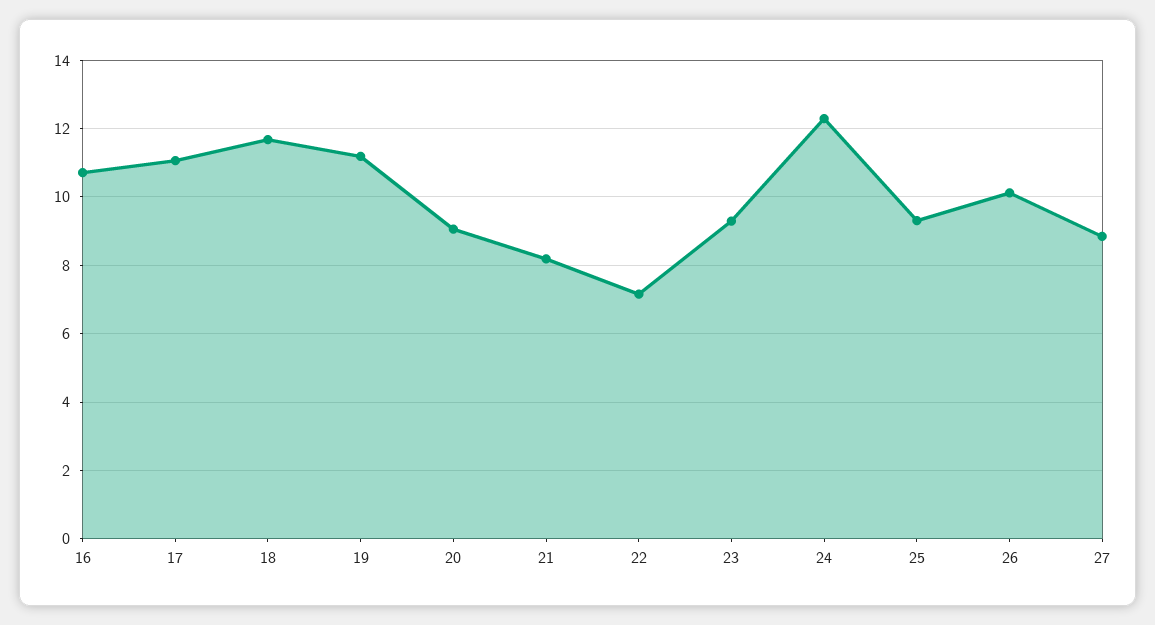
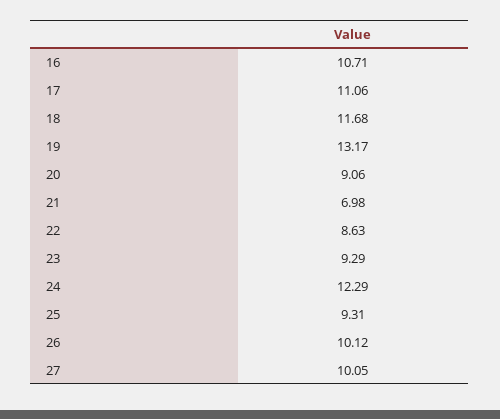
  {
    "16": 10.71,
    "17": 11.06,
    "18": 11.68,
-   "19": 11.2,
+   "19": 13.17,
    "20": 9.06,
-   "21": 8.2,
+   "21": 6.98,
-   "22": 7.2,
+   "22": 8.63,
    "23": 9.29,
    "24": 12.29,
    "25": 9.31,
    "26": 10.12,
-   "27": 8.8
+   "27": 10.05
  }

